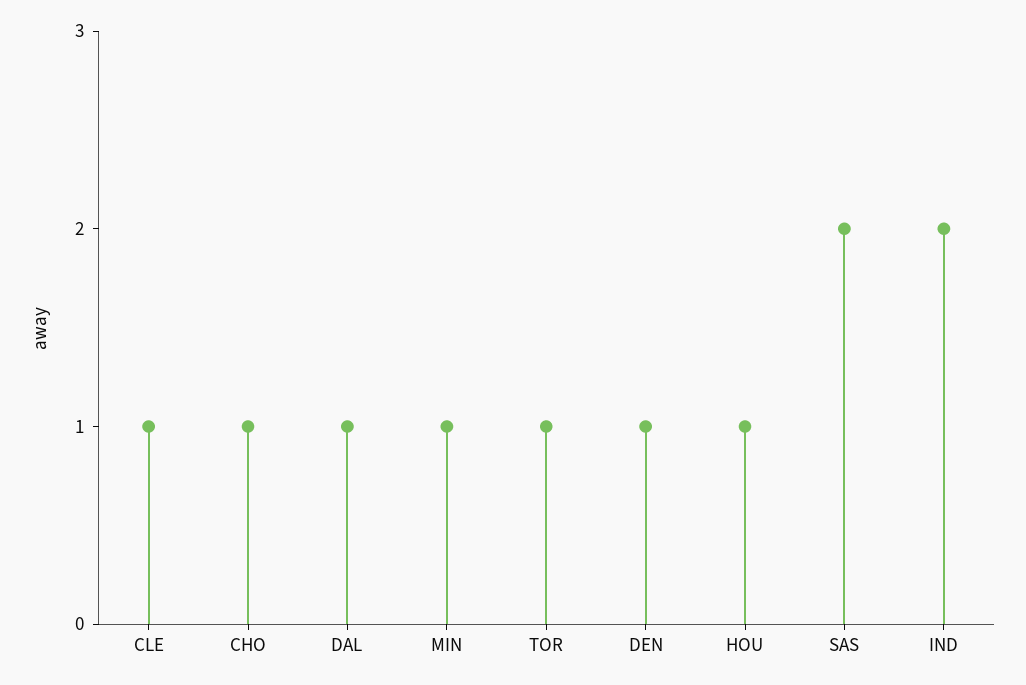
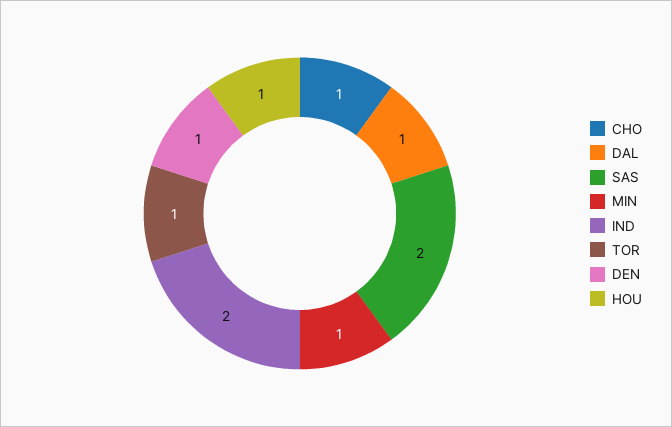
  {
-   "CLE": 1,
    "CHO": 1,
    "DAL": 1,
    "MIN": 1,
    "TOR": 1,
    "DEN": 1,
    "HOU": 1,
    "SAS": 2,
    "IND": 2
  }

